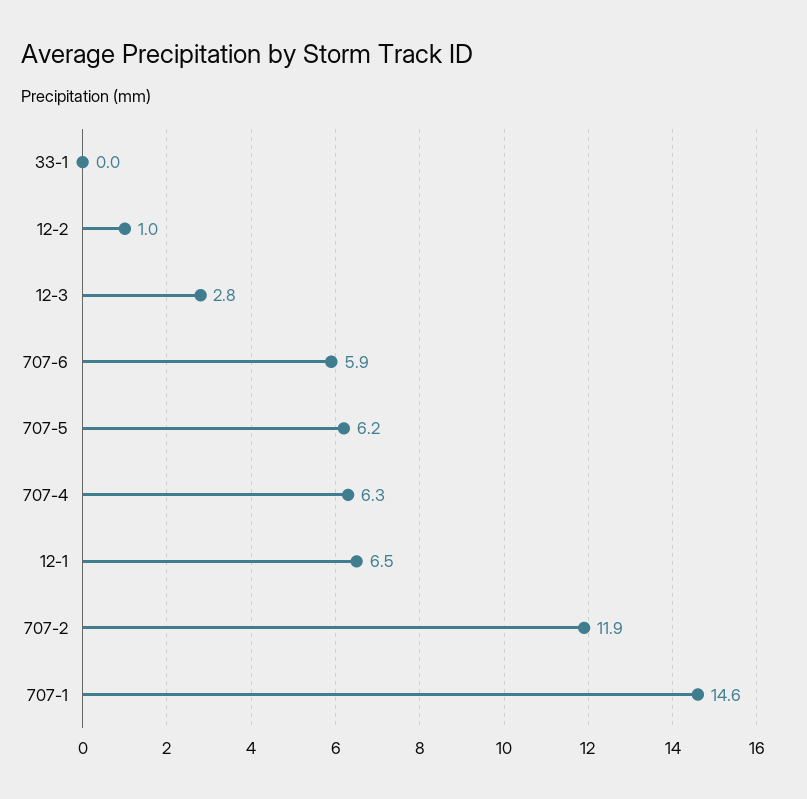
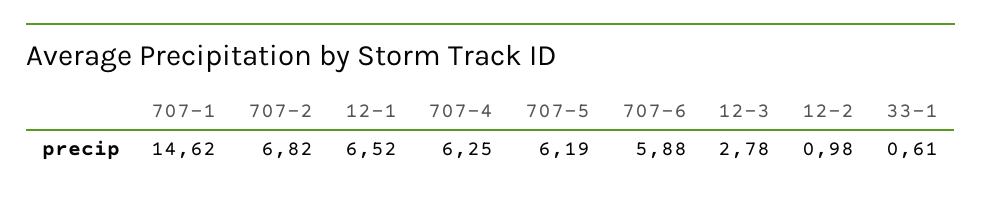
  {
-   "33-1": 0,
+   "33-1": 0.61,
    "12-2": 0.98,
    "12-3": 2.78,
    "707-6": 5.88,
    "707-5": 6.19,
    "707-4": 6.25,
    "12-1": 6.52,
-   "707-2": 11.9,
+   "707-2": 6.82,
    "707-1": 14.62
  }

